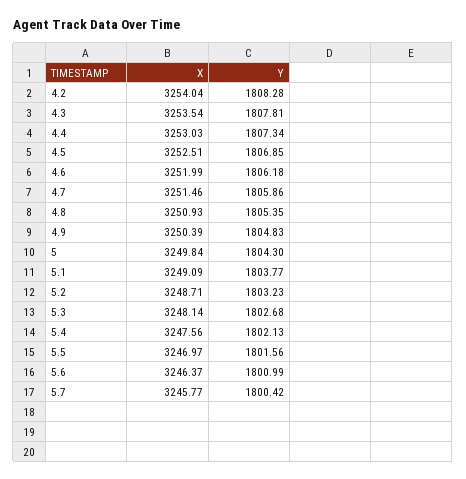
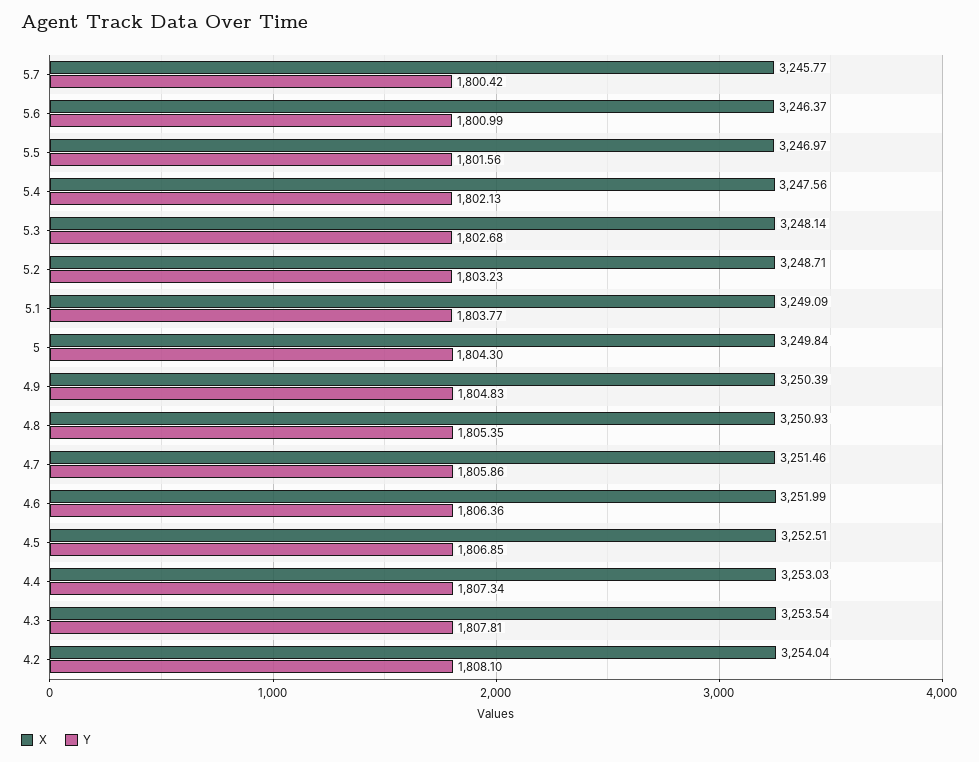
  {
    "X": {
      "4.2": 3254.04,
      "4.3": 3253.54,
      "4.4": 3253.03,
      "4.5": 3252.51,
      "4.6": 3251.99,
      "4.7": 3251.46,
      "4.8": 3250.93,
      "4.9": 3250.39,
      "5": 3249.84,
      "5.1": 3249.09,
      "5.2": 3248.71,
      "5.3": 3248.14,
      "5.4": 3247.56,
      "5.5": 3246.97,
      "5.6": 3246.37,
      "5.7": 3245.77
    },
    "Y": {
-     "4.2": 1808.28,
+     "4.2": 1808.1,
      "4.3": 1807.81,
      "4.4": 1807.34,
      "4.5": 1806.85,
-     "4.6": 1806.18,
+     "4.6": 1806.36,
      "4.7": 1805.86,
      "4.8": 1805.35,
      "4.9": 1804.83,
      "5": 1804.3,
      "5.1": 1803.77,
      "5.2": 1803.23,
      "5.3": 1802.68,
      "5.4": 1802.13,
      "5.5": 1801.56,
      "5.6": 1800.99,
      "5.7": 1800.42
    }
  }

